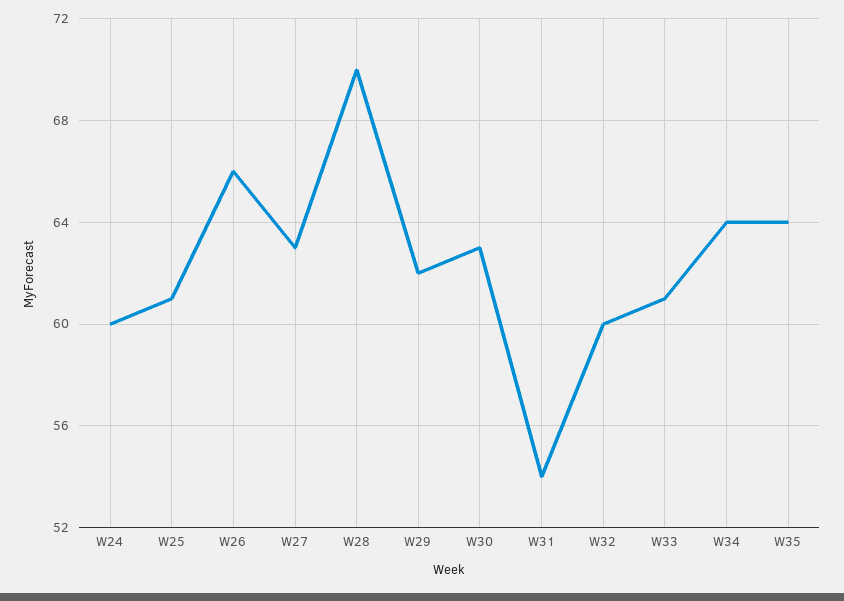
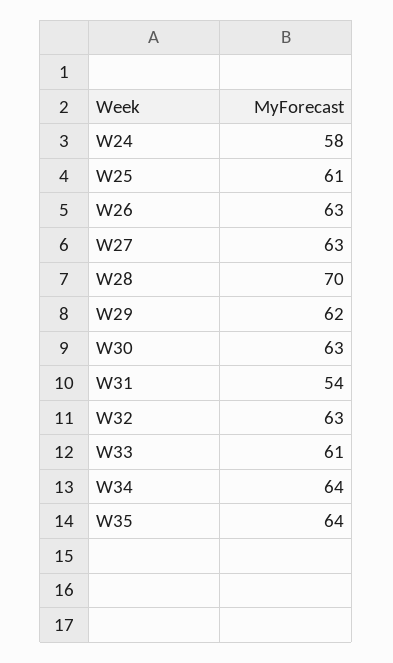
  {
-   "W24": 60,
+   "W24": 58,
    "W25": 61,
-   "W26": 66,
+   "W26": 63,
    "W27": 63,
    "W28": 70,
    "W29": 62,
    "W30": 63,
    "W31": 54,
-   "W32": 60,
+   "W32": 63,
    "W33": 61,
    "W34": 64,
    "W35": 64
  }

